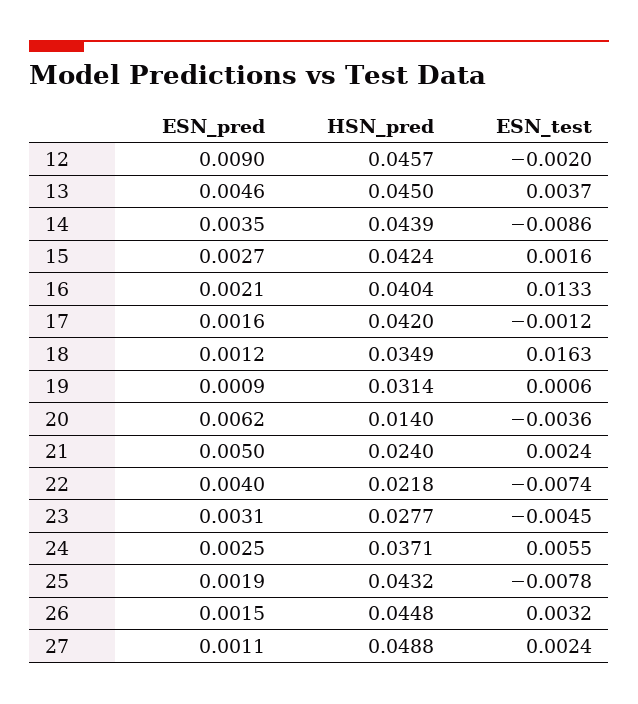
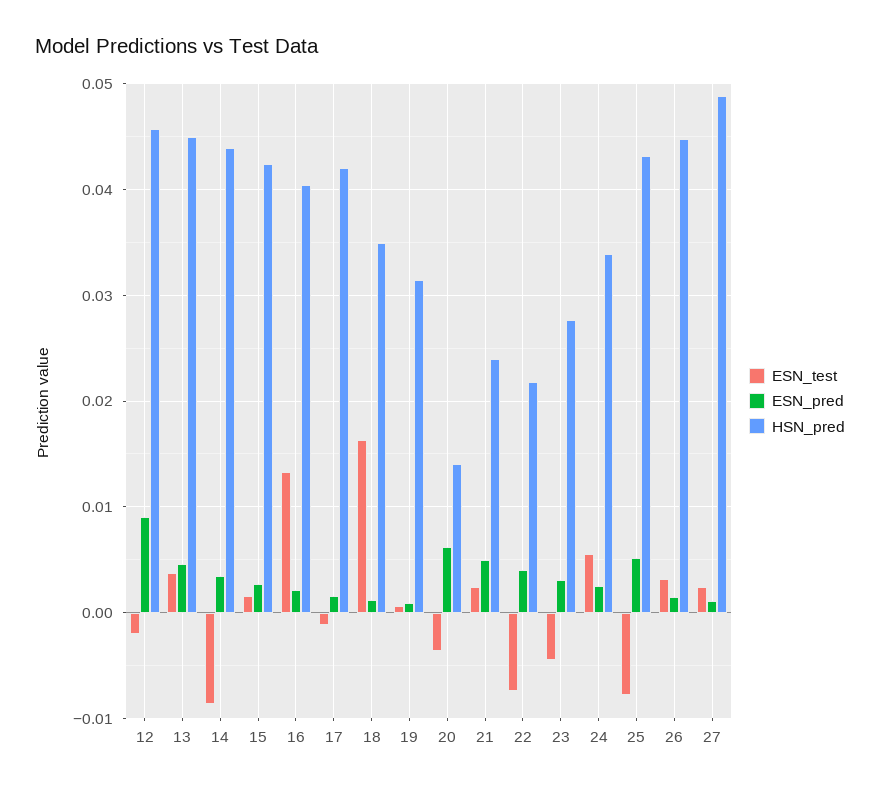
  {
    "ESN_pred": {
      "12": 0.009,
      "13": 0.0046,
      "14": 0.0035,
      "15": 0.0027,
      "16": 0.0021,
      "17": 0.0016,
      "18": 0.0012,
      "19": 0.0009,
      "20": 0.0062,
      "21": 0.005,
      "22": 0.004,
      "23": 0.0031,
      "24": 0.0025,
-     "25": 0.0019,
+     "25": 0.005,
      "26": 0.0015,
      "27": 0.0011
    },
    "HSN_pred": {
      "12": 0.0457,
      "13": 0.045,
      "14": 0.0439,
      "15": 0.0424,
      "16": 0.0404,
      "17": 0.042,
      "18": 0.0349,
      "19": 0.0314,
      "20": 0.014,
      "21": 0.024,
      "22": 0.0218,
      "23": 0.0277,
-     "24": 0.0371,
+     "24": 0.034,
      "25": 0.0432,
      "26": 0.0448,
      "27": 0.0488
    },
    "ESN_test": {
      "12": -0.002,
      "13": 0.0037,
      "14": -0.0086,
      "15": 0.0016,
      "16": 0.0133,
      "17": -0.0012,
      "18": 0.0163,
      "19": 0.0006,
      "20": -0.0036,
      "21": 0.0024,
      "22": -0.0074,
      "23": -0.0045,
      "24": 0.0055,
      "25": -0.0078,
      "26": 0.0032,
      "27": 0.0024
    }
  }

